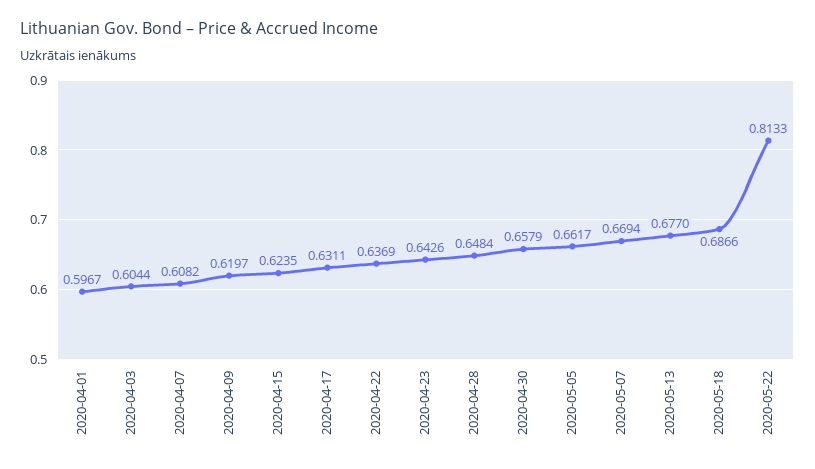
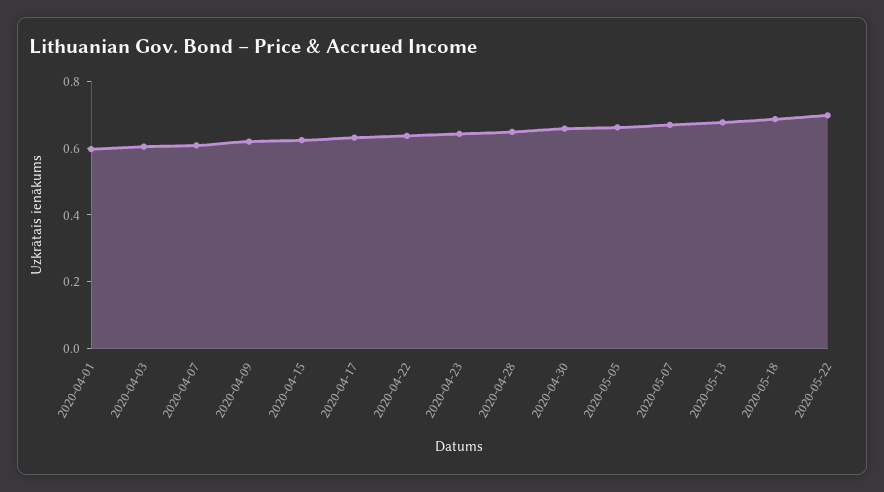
  {
    "2020-04-01": 0.5967,
    "2020-04-03": 0.6044,
    "2020-04-07": 0.6082,
    "2020-04-09": 0.6197,
    "2020-04-15": 0.6235,
    "2020-04-17": 0.6311,
    "2020-04-22": 0.6369,
    "2020-04-23": 0.6426,
    "2020-04-28": 0.6484,
    "2020-04-30": 0.6579,
    "2020-05-05": 0.6617,
    "2020-05-07": 0.6694,
    "2020-05-13": 0.677,
    "2020-05-18": 0.6866,
-   "2020-05-22": 0.8133
+   "2020-05-22": 0.7
  }

